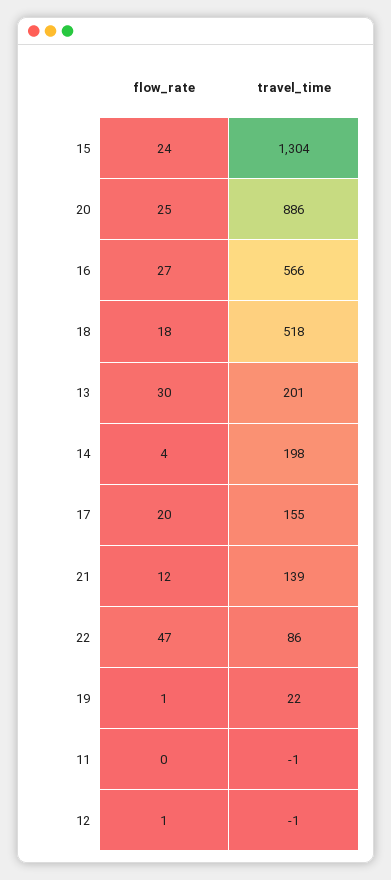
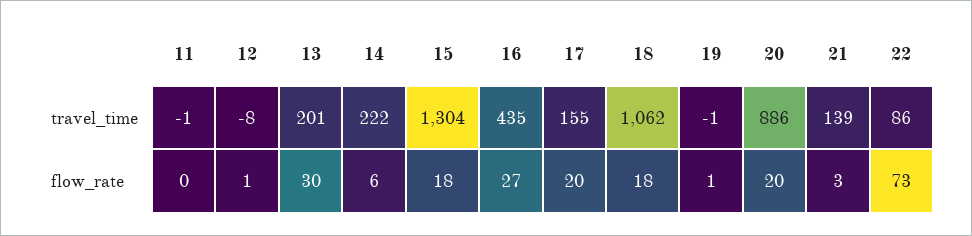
  {
    "flow_rate": {
-     "15": 24,
+     "15": 18,
-     "20": 25,
+     "20": 20,
      "16": 27,
      "18": 18,
      "13": 30,
-     "14": 4,
+     "14": 6,
      "17": 20,
-     "21": 12,
+     "21": 3,
-     "22": 47,
+     "22": 73,
      "19": 1,
      "11": 0,
      "12": 1
    },
    "travel_time": {
      "15": 1304,
      "20": 886,
-     "16": 566,
+     "16": 435,
-     "18": 518,
+     "18": 1062,
      "13": 201,
-     "14": 198,
+     "14": 222,
      "17": 155,
      "21": 139,
      "22": 86,
-     "19": 22,
+     "19": -1,
      "11": -1,
-     "12": -1
+     "12": -8
    }
  }

